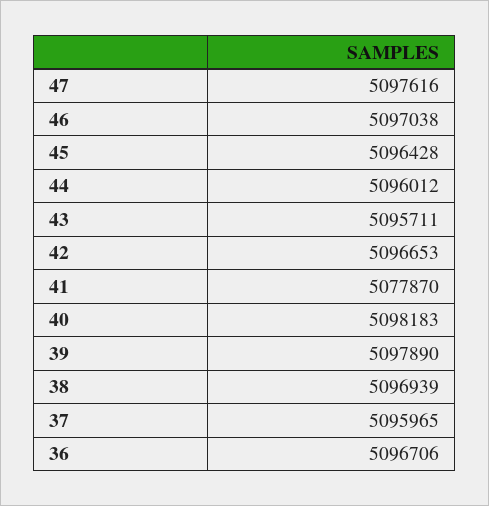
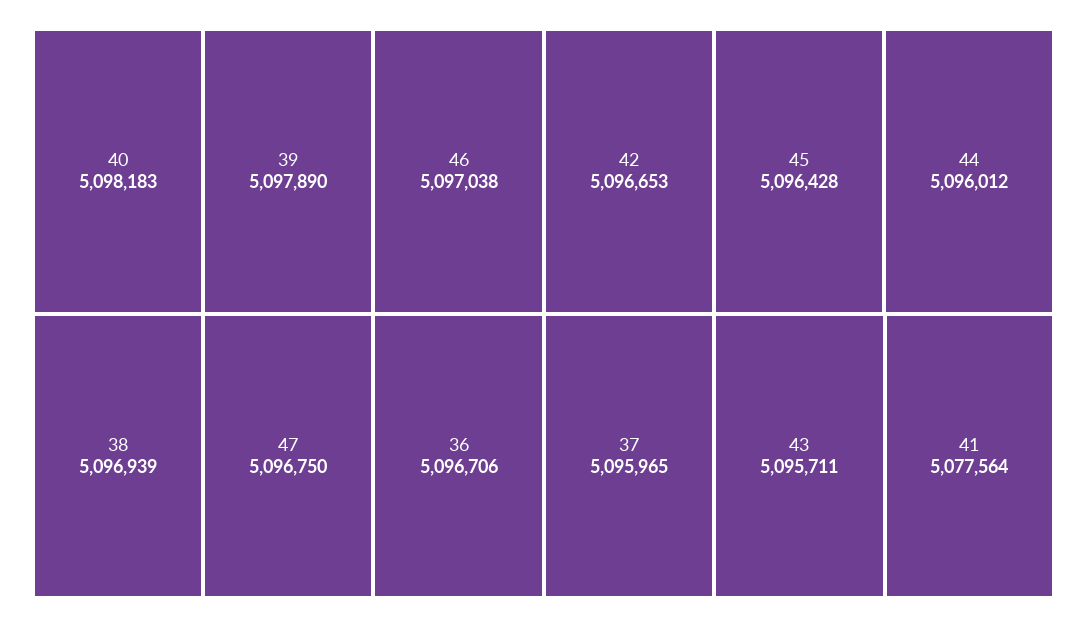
  {
-   "47": 5097616,
+   "47": 5096750,
    "46": 5097038,
    "45": 5096428,
    "44": 5096012,
    "43": 5095711,
    "42": 5096653,
-   "41": 5077870,
+   "41": 5077564,
    "40": 5098183,
    "39": 5097890,
    "38": 5096939,
    "37": 5095965,
    "36": 5096706
  }

